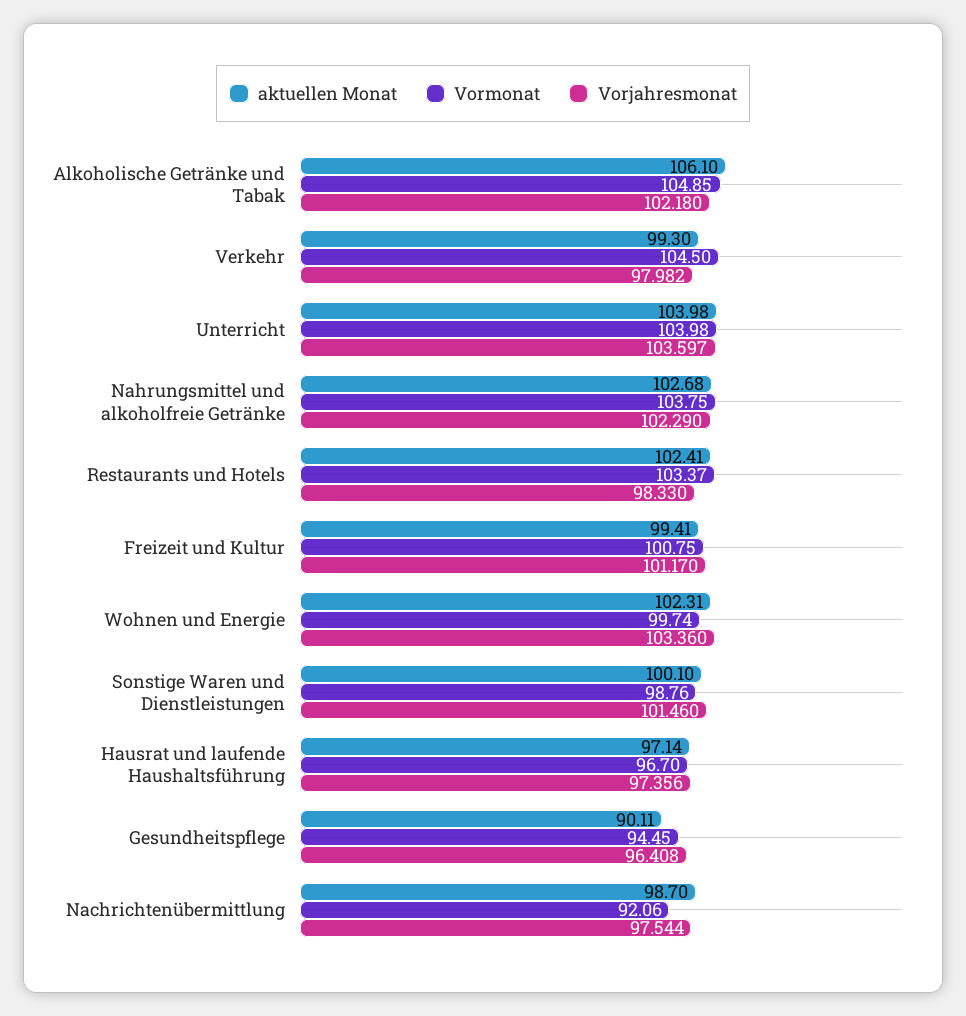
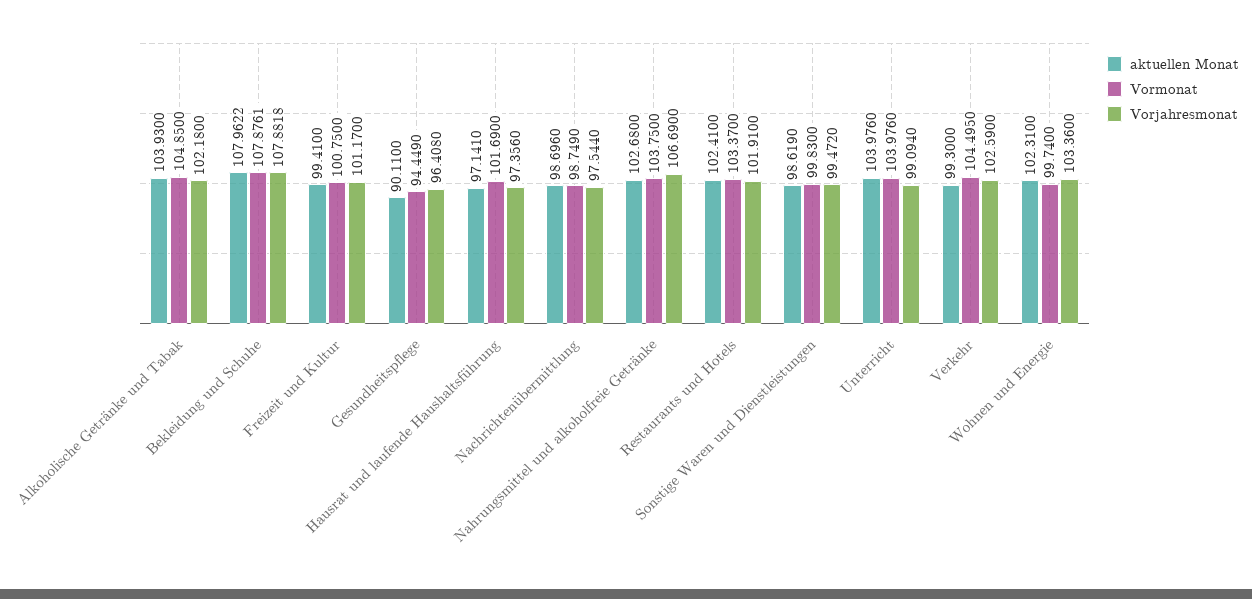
  {
    "aktuellen Monat": {
-     "Alkoholische Getränke und Tabak": 106.1,
+     "Alkoholische Getränke und Tabak": 103.93,
      "Verkehr": 99.3,
      "Unterricht": 103.976,
      "Nahrungsmittel und alkoholfreie Getränke": 102.68,
      "Restaurants und Hotels": 102.41,
      "Freizeit und Kultur": 99.41,
      "Wohnen und Energie": 102.31,
-     "Sonstige Waren und Dienstleistungen": 100.1,
+     "Sonstige Waren und Dienstleistungen": 98.619,
      "Hausrat und laufende Haushaltsführung": 97.141,
      "Gesundheitspflege": 90.11,
-     "Nachrichtenübermittlung": 98.696
+     "Nachrichtenübermittlung": 98.696,
+     "Bekleidung und Schuhe": 107.9622
    },
    "Vormonat": {
      "Alkoholische Getränke und Tabak": 104.85,
      "Verkehr": 104.495,
      "Unterricht": 103.976,
      "Nahrungsmittel und alkoholfreie Getränke": 103.75,
      "Restaurants und Hotels": 103.37,
      "Freizeit und Kultur": 100.75,
      "Wohnen und Energie": 99.74,
-     "Sonstige Waren und Dienstleistungen": 98.76,
+     "Sonstige Waren und Dienstleistungen": 99.83,
-     "Hausrat und laufende Haushaltsführung": 96.7,
+     "Hausrat und laufende Haushaltsführung": 101.69,
      "Gesundheitspflege": 94.449,
-     "Nachrichtenübermittlung": 92.06
+     "Nachrichtenübermittlung": 98.749,
+     "Bekleidung und Schuhe": 107.8761
    },
    "Vorjahresmonat": {
      "Alkoholische Getränke und Tabak": 102.18,
-     "Verkehr": 97.982,
+     "Verkehr": 102.59,
-     "Unterricht": 103.597,
+     "Unterricht": 99.094,
-     "Nahrungsmittel und alkoholfreie Getränke": 102.29,
+     "Nahrungsmittel und alkoholfreie Getränke": 106.69,
-     "Restaurants und Hotels": 98.33,
+     "Restaurants und Hotels": 101.91,
      "Freizeit und Kultur": 101.17,
      "Wohnen und Energie": 103.36,
-     "Sonstige Waren und Dienstleistungen": 101.46,
+     "Sonstige Waren und Dienstleistungen": 99.472,
      "Hausrat und laufende Haushaltsführung": 97.356,
      "Gesundheitspflege": 96.408,
-     "Nachrichtenübermittlung": 97.544
+     "Nachrichtenübermittlung": 97.544,
+     "Bekleidung und Schuhe": 107.8818
    }
  }

